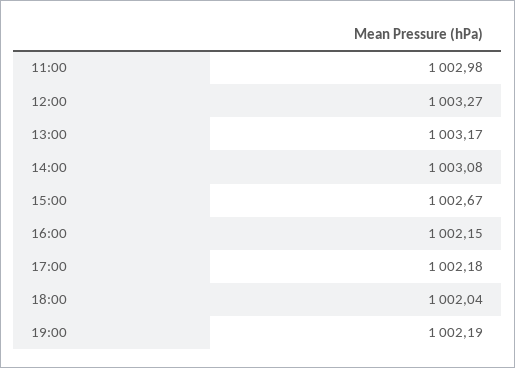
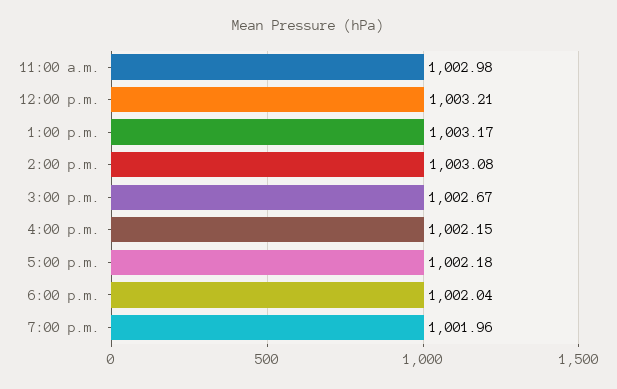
  {
    "11:00": 1002.98,
-   "12:00": 1003.27,
+   "12:00": 1003.21,
    "13:00": 1003.17,
    "14:00": 1003.08,
    "15:00": 1002.67,
    "16:00": 1002.15,
    "17:00": 1002.18,
    "18:00": 1002.04,
-   "19:00": 1002.19
+   "19:00": 1001.96
  }

